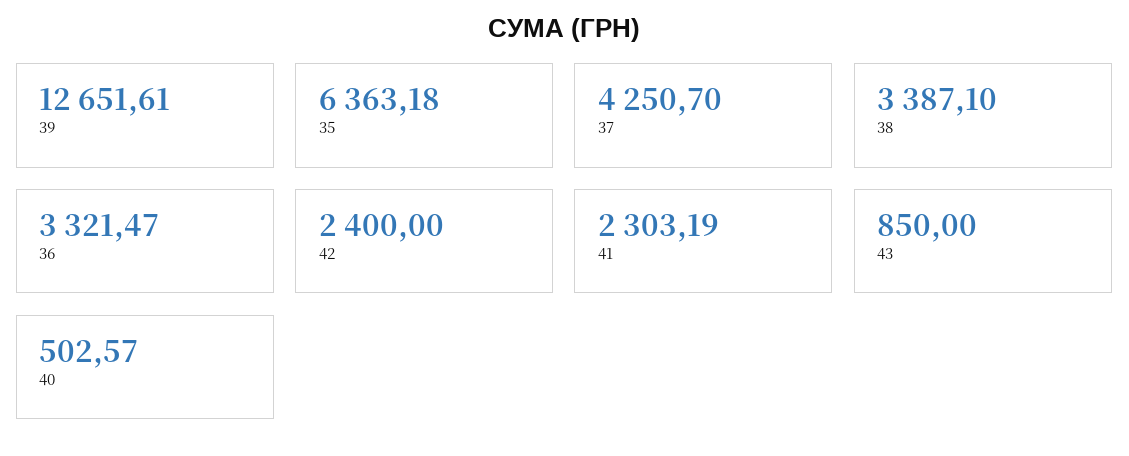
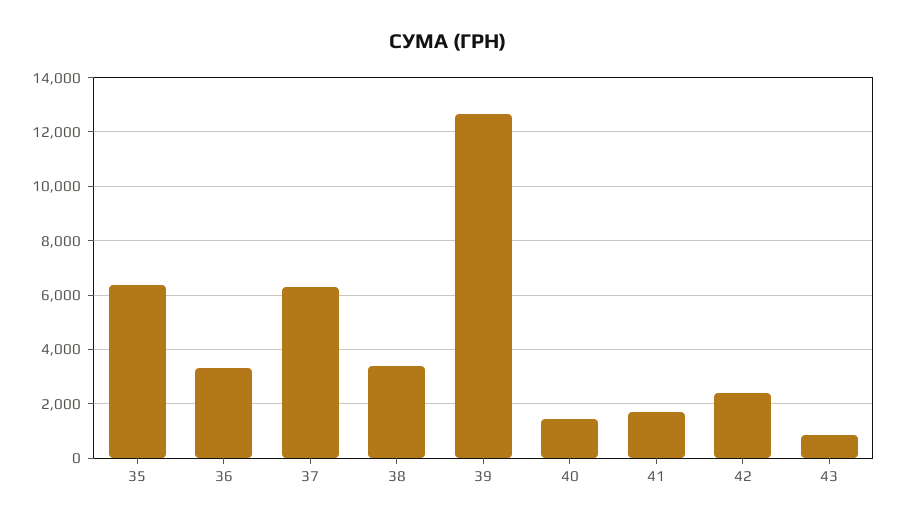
  {
    "39": 12651.61,
    "35": 6363.18,
-   "37": 4250.7,
+   "37": 6250,
    "38": 3387.1,
    "36": 3321.47,
    "42": 2400,
-   "41": 2303.19,
+   "41": 1750,
    "43": 850,
-   "40": 502.57
+   "40": 1500
  }

